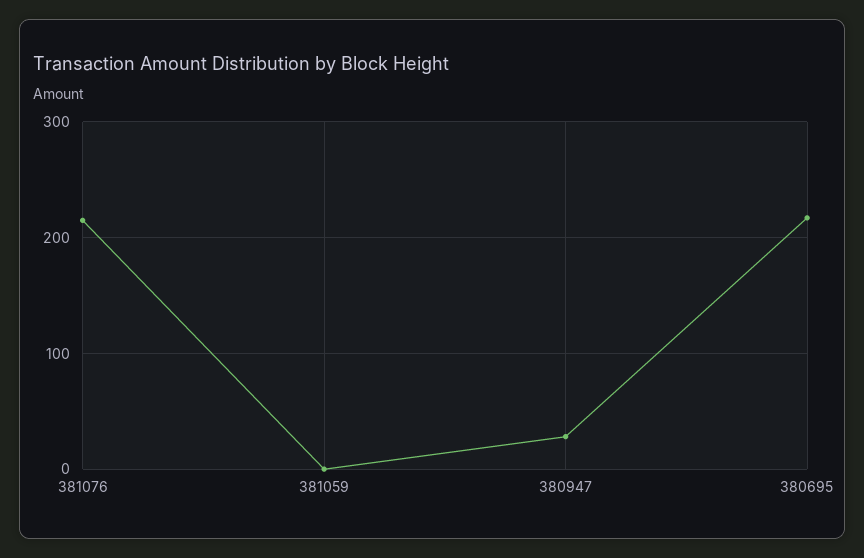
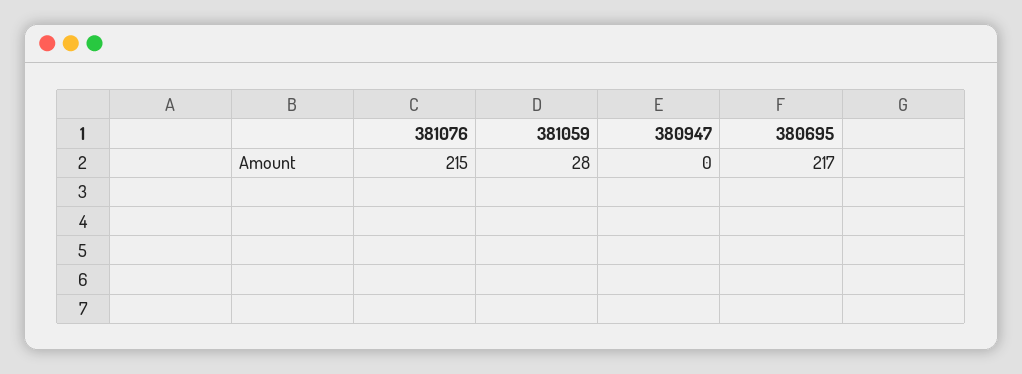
  {
    "381076": 215,
-   "381059": 0,
+   "381059": 28,
-   "380947": 30,
+   "380947": 0,
    "380695": 217
  }

